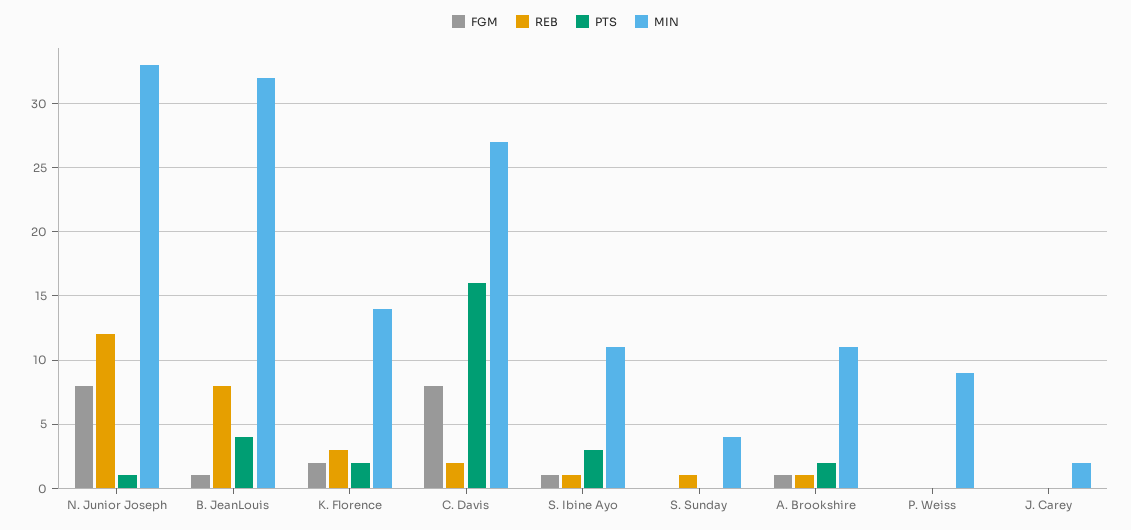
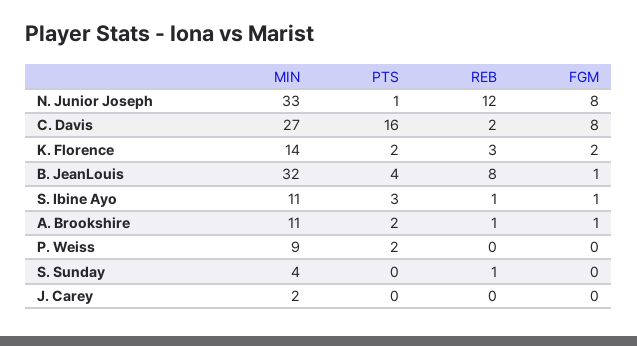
  {
    "FGM": {
      "N. Junior Joseph": 8,
      "B. JeanLouis": 1,
      "K. Florence": 2,
      "C. Davis": 8,
      "S. Ibine Ayo": 1,
      "S. Sunday": 0,
      "A. Brookshire": 1,
      "P. Weiss": 0,
      "J. Carey": 0
    },
    "REB": {
      "N. Junior Joseph": 12,
      "B. JeanLouis": 8,
      "K. Florence": 3,
      "C. Davis": 2,
      "S. Ibine Ayo": 1,
      "S. Sunday": 1,
      "A. Brookshire": 1,
      "P. Weiss": 0,
      "J. Carey": 0
    },
    "PTS": {
      "N. Junior Joseph": 1,
      "B. JeanLouis": 4,
      "K. Florence": 2,
      "C. Davis": 16,
      "S. Ibine Ayo": 3,
      "S. Sunday": 0,
      "A. Brookshire": 2,
-     "P. Weiss": 0,
+     "P. Weiss": 2,
      "J. Carey": 0
    },
    "MIN": {
      "N. Junior Joseph": 33,
      "B. JeanLouis": 32,
      "K. Florence": 14,
      "C. Davis": 27,
      "S. Ibine Ayo": 11,
      "S. Sunday": 4,
      "A. Brookshire": 11,
      "P. Weiss": 9,
      "J. Carey": 2
    }
  }

